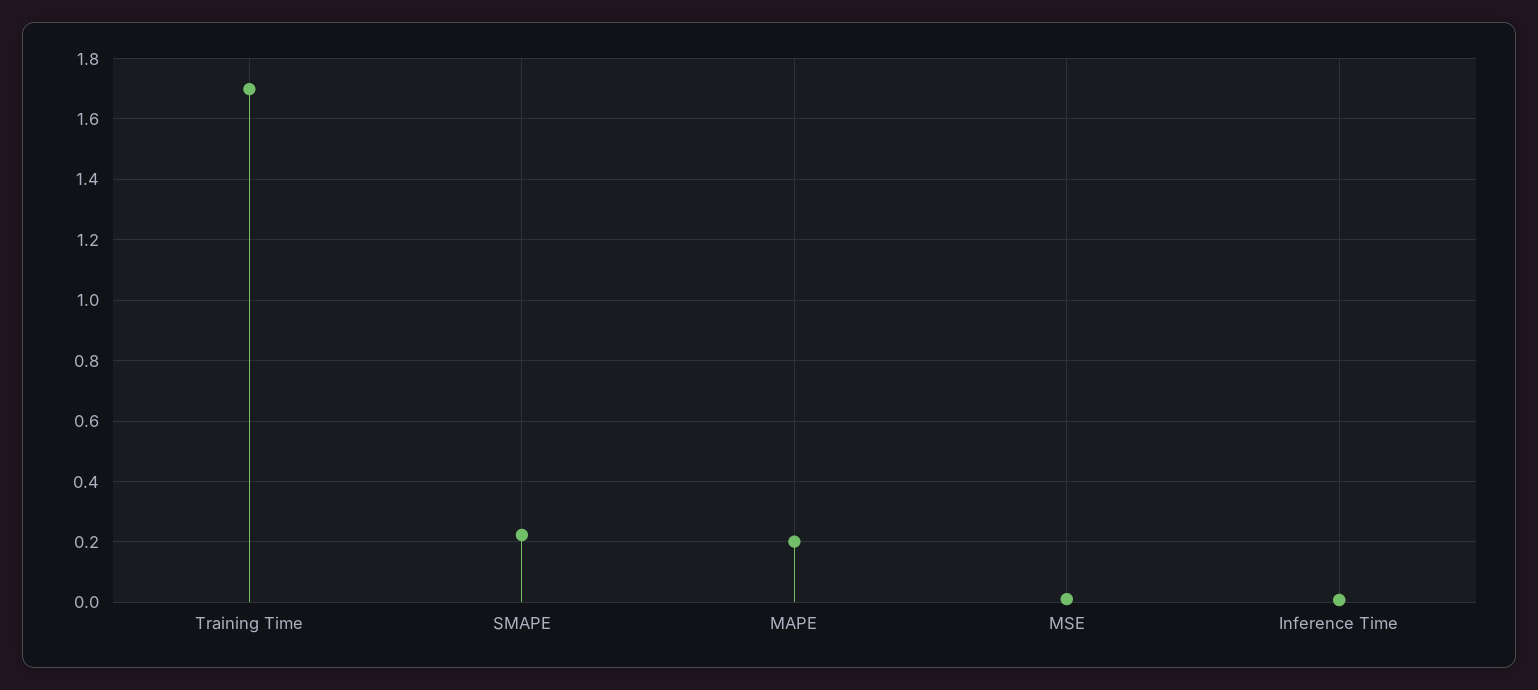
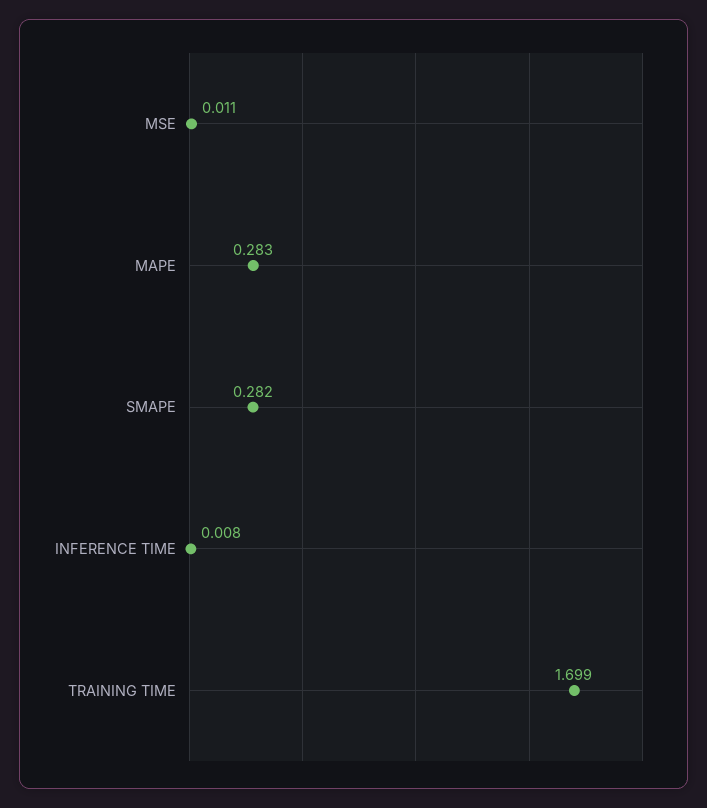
  {
    "Training Time": 1.699,
-   "SMAPE": 0.22,
+   "SMAPE": 0.282,
-   "MAPE": 0.2,
+   "MAPE": 0.283,
    "MSE": 0.011,
    "Inference Time": 0.008
  }

